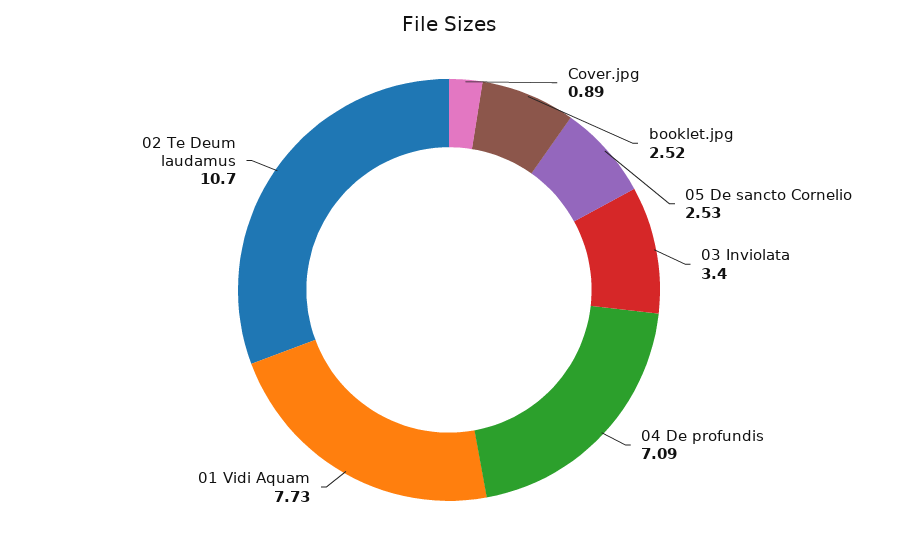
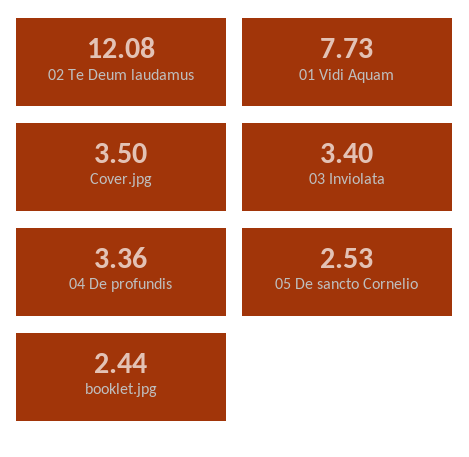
  {
-   "Cover.jpg": 0.89,
+   "Cover.jpg": 3.5,
-   "booklet.jpg": 2.52,
+   "booklet.jpg": 2.44,
    "05 De sancto Cornelio": 2.53,
    "03 Inviolata": 3.4,
-   "04 De profundis": 7.09,
+   "04 De profundis": 3.36,
    "01 Vidi Aquam": 7.73,
-   "02 Te Deum laudamus": 10.7
+   "02 Te Deum laudamus": 12.08
  }

